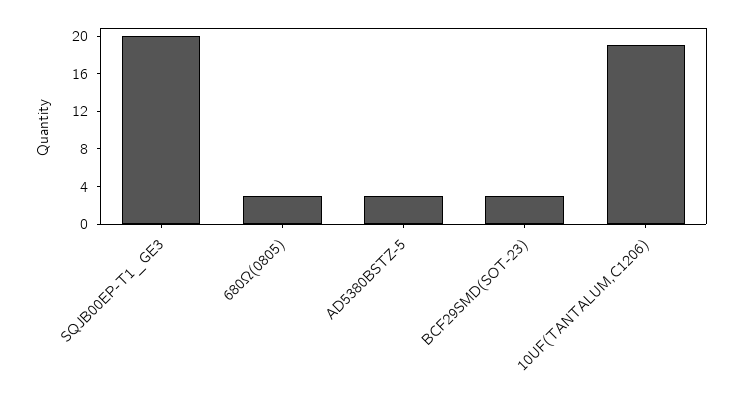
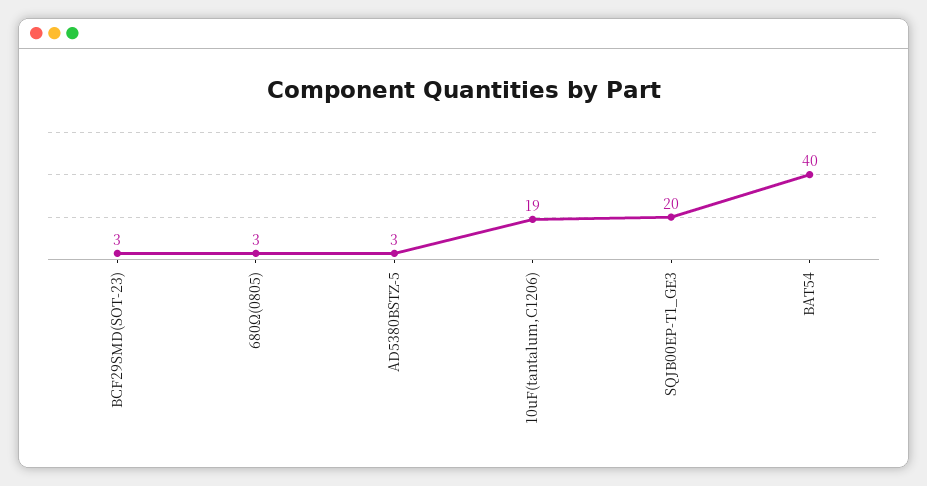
  {
    "SQJB00EP-T1_GE3": 20,
    "680Ω(0805)": 3,
    "AD5380BSTZ-5": 3,
    "BCF29SMD(SOT-23)": 3,
-   "10UF(TANTALUM,C1206)": 19
+   "10UF(TANTALUM,C1206)": 19,
+   "BAT54": 40
  }

